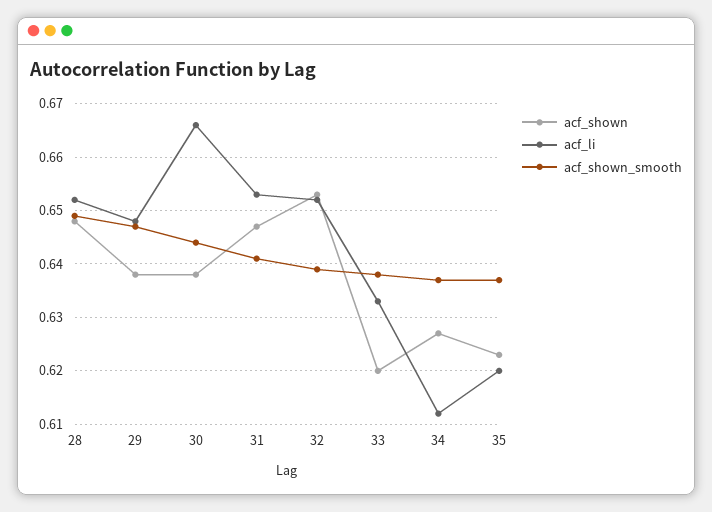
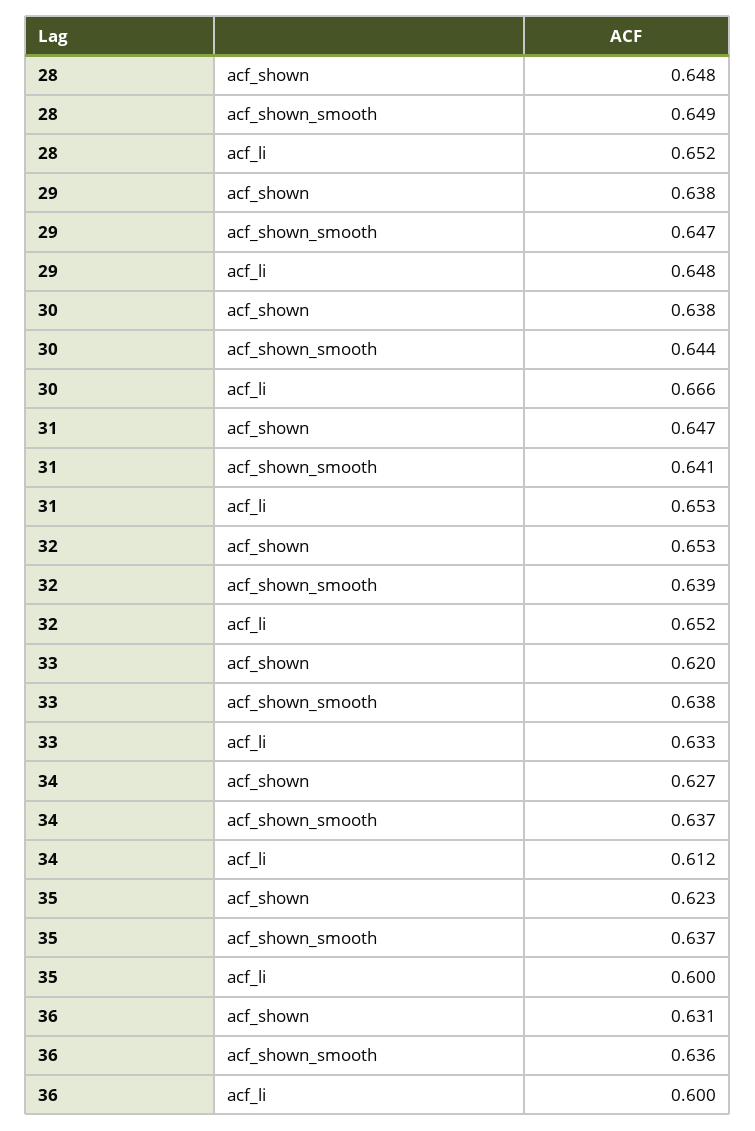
  {
    "acf_shown": {
      "28": 0.648,
      "29": 0.638,
      "30": 0.638,
      "31": 0.647,
      "32": 0.653,
      "33": 0.62,
      "34": 0.627,
-     "35": 0.623
+     "35": 0.623,
+     "36": 0.631
    },
    "acf_li": {
      "28": 0.652,
      "29": 0.648,
      "30": 0.666,
      "31": 0.653,
      "32": 0.652,
      "33": 0.633,
      "34": 0.612,
-     "35": 0.62
+     "35": 0.6,
+     "36": 0.6
    },
    "acf_shown_smooth": {
      "28": 0.649,
      "29": 0.647,
      "30": 0.644,
      "31": 0.641,
      "32": 0.639,
      "33": 0.638,
      "34": 0.637,
-     "35": 0.637
+     "35": 0.637,
+     "36": 0.636
    }
  }

